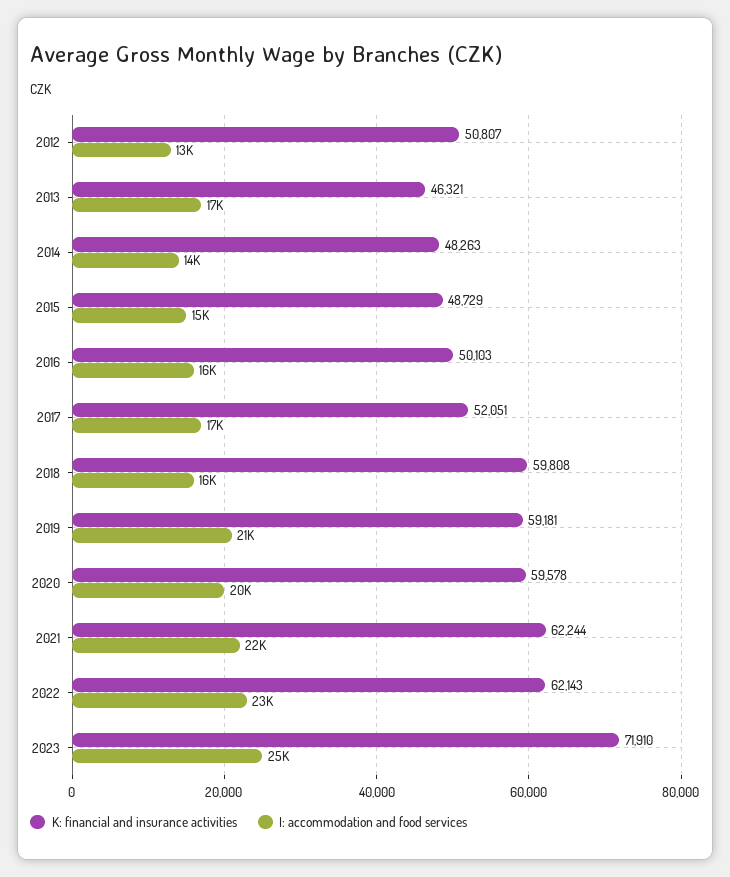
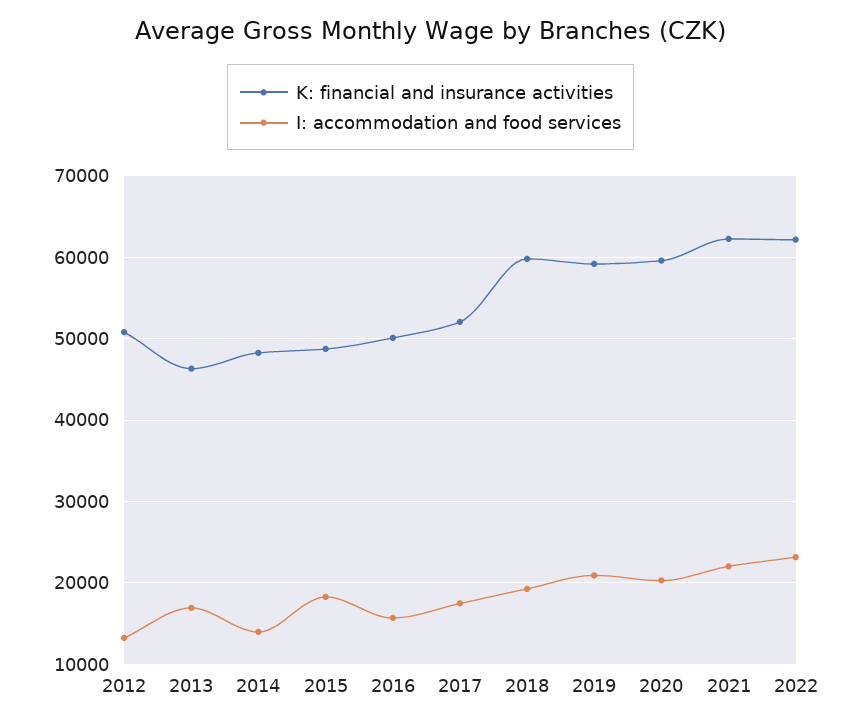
  {
    "K: financial and insurance activities": {
      "2012": 50807,
      "2013": 46321,
      "2014": 48263,
      "2015": 48729,
      "2016": 50103,
      "2017": 52051,
      "2018": 59808,
      "2019": 59181,
      "2020": 59578,
      "2021": 62244,
-     "2022": 62143,
+     "2022": 62143
-     "2023": 71910
    },
    "I: accommodation and food services": {
      "2012": 13000,
      "2013": 17000,
      "2014": 14000,
-     "2015": 15000,
+     "2015": 18000,
      "2016": 16000,
      "2017": 17000,
-     "2018": 16000,
+     "2018": 19000,
      "2019": 21000,
      "2020": 20000,
      "2021": 22000,
-     "2022": 23000,
+     "2022": 23000
-     "2023": 25000
    }
  }

